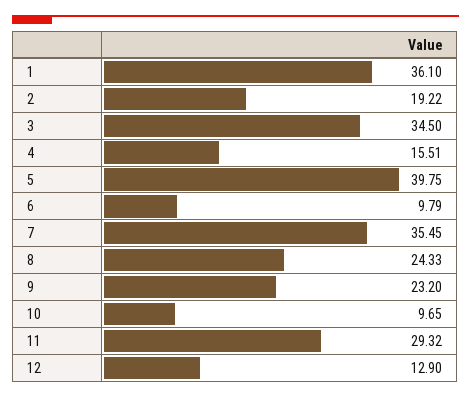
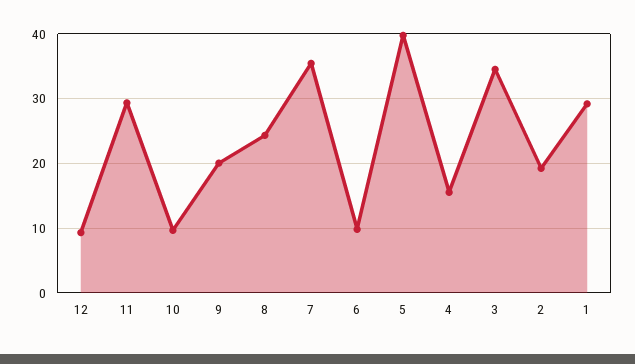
  {
-   "1": 36.1,
+   "1": 29,
    "2": 19.22,
    "3": 34.5,
    "4": 15.51,
    "5": 39.75,
    "6": 9.79,
    "7": 35.45,
    "8": 24.33,
-   "9": 23.2,
+   "9": 20,
    "10": 9.65,
    "11": 29.32,
-   "12": 12.9
+   "12": 9
  }

